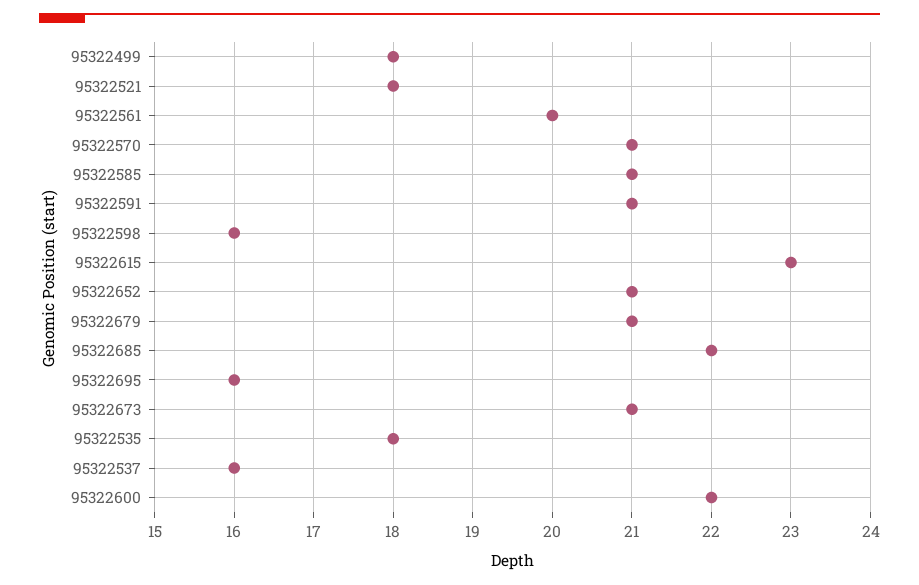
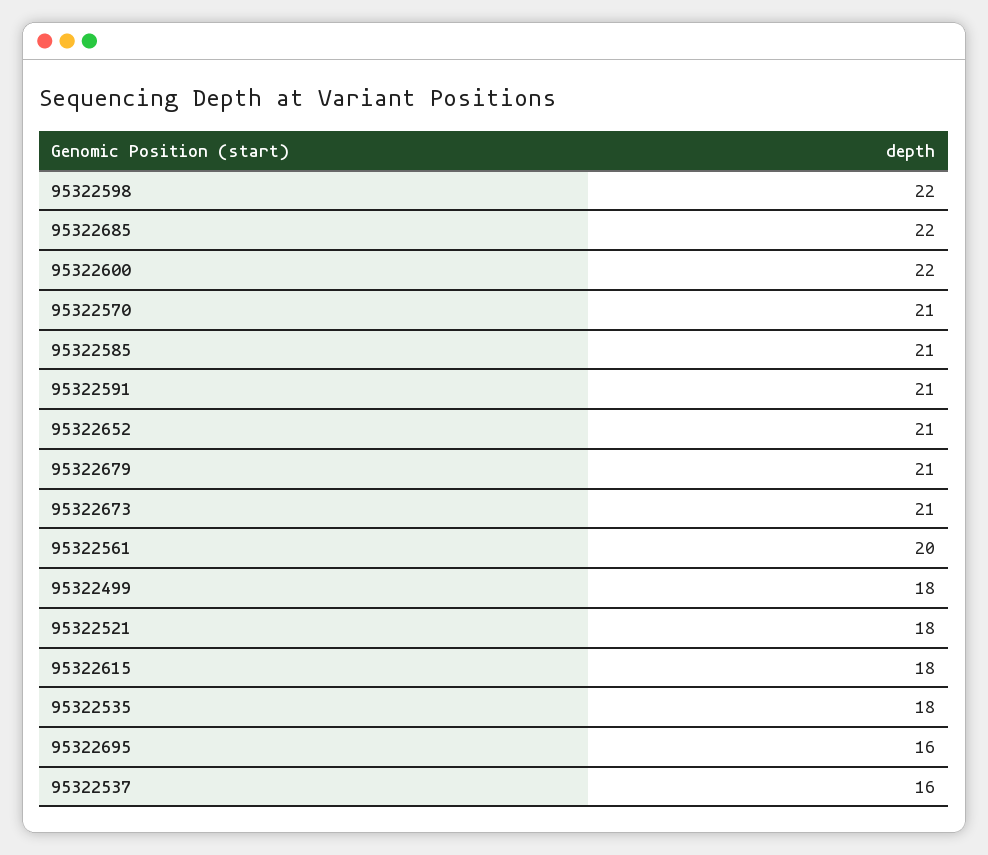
  {
    "95322499": 18,
    "95322521": 18,
    "95322561": 20,
    "95322570": 21,
    "95322585": 21,
    "95322591": 21,
-   "95322598": 16,
+   "95322598": 22,
-   "95322615": 23,
+   "95322615": 18,
    "95322652": 21,
    "95322679": 21,
    "95322685": 22,
    "95322695": 16,
    "95322673": 21,
    "95322535": 18,
    "95322537": 16,
    "95322600": 22
  }

